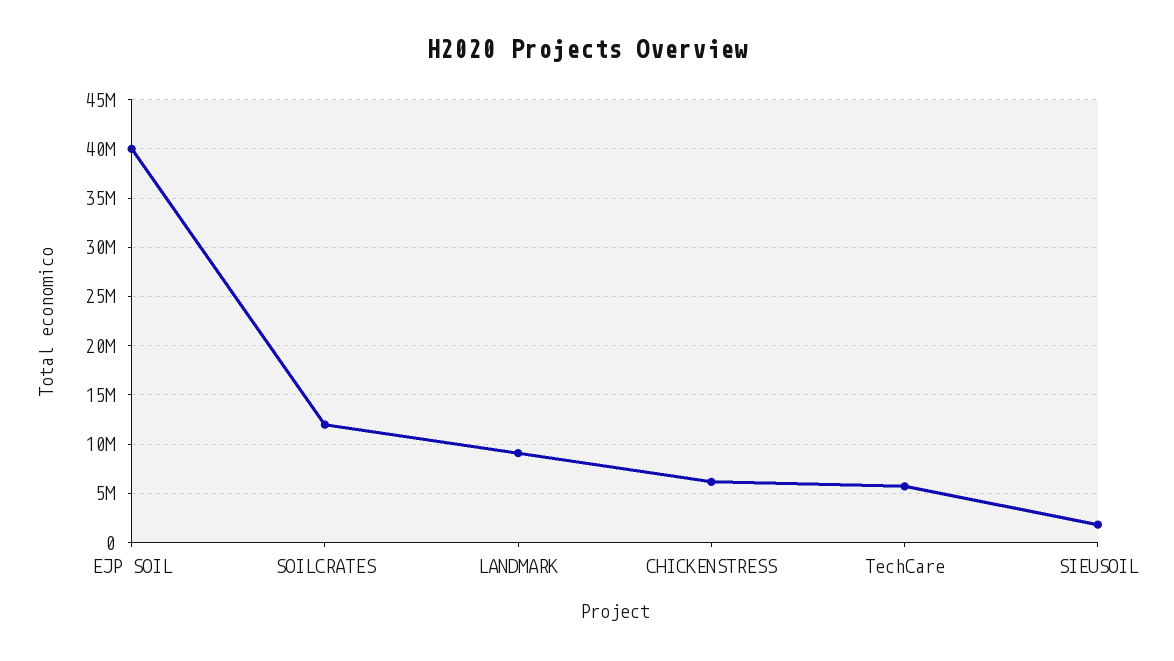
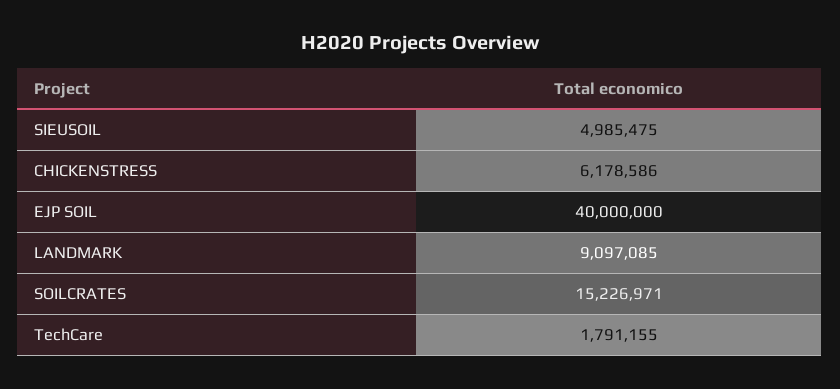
  {
    "EJP SOIL": 40000000,
-   "SOILCRATES": 12000000,
+   "SOILCRATES": 15226971,
    "LANDMARK": 9097085,
    "CHICKENSTRESS": 6178586,
-   "TechCare": 6000000,
+   "TechCare": 1791155,
-   "SIEUSOIL": 2000000
+   "SIEUSOIL": 4985475
  }

